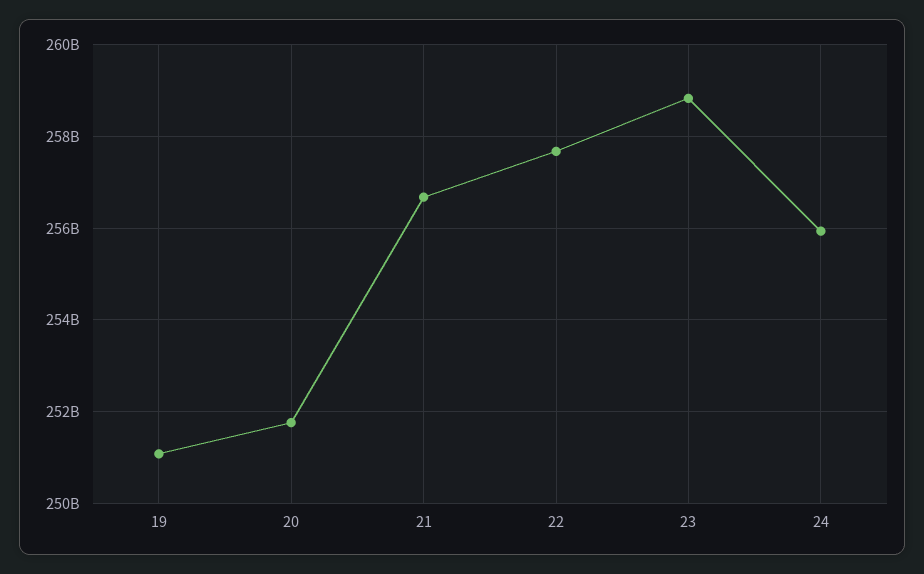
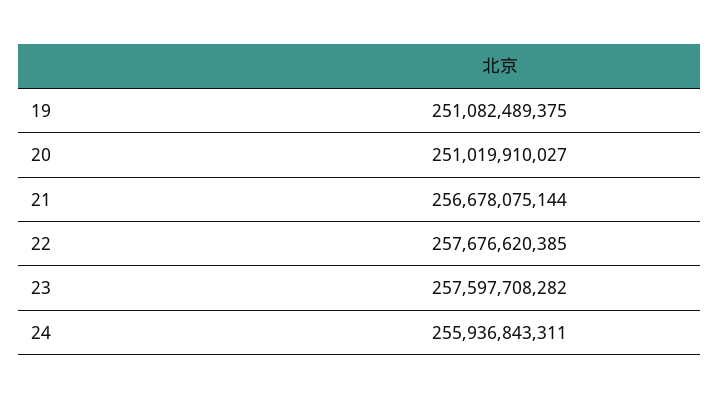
  {
    "19": 251082489375,
-   "20": 251800000000,
+   "20": 251019910027,
    "21": 256678075144,
    "22": 257676620385,
-   "23": 258800000000,
+   "23": 257597708282,
    "24": 255936843311
  }

